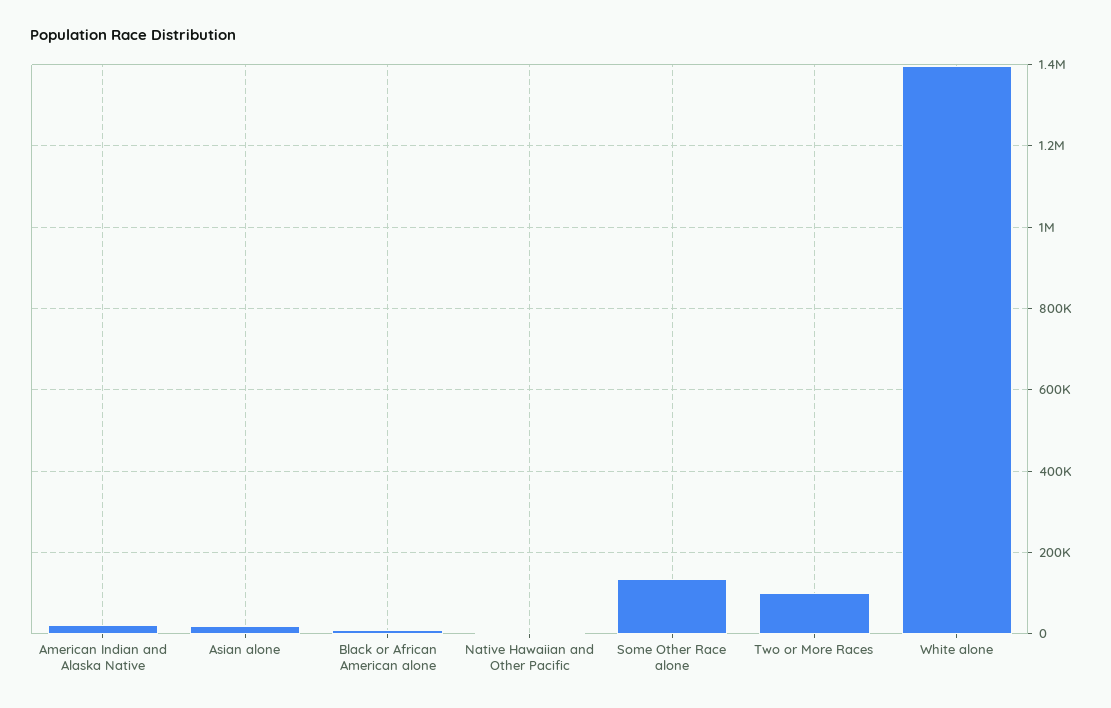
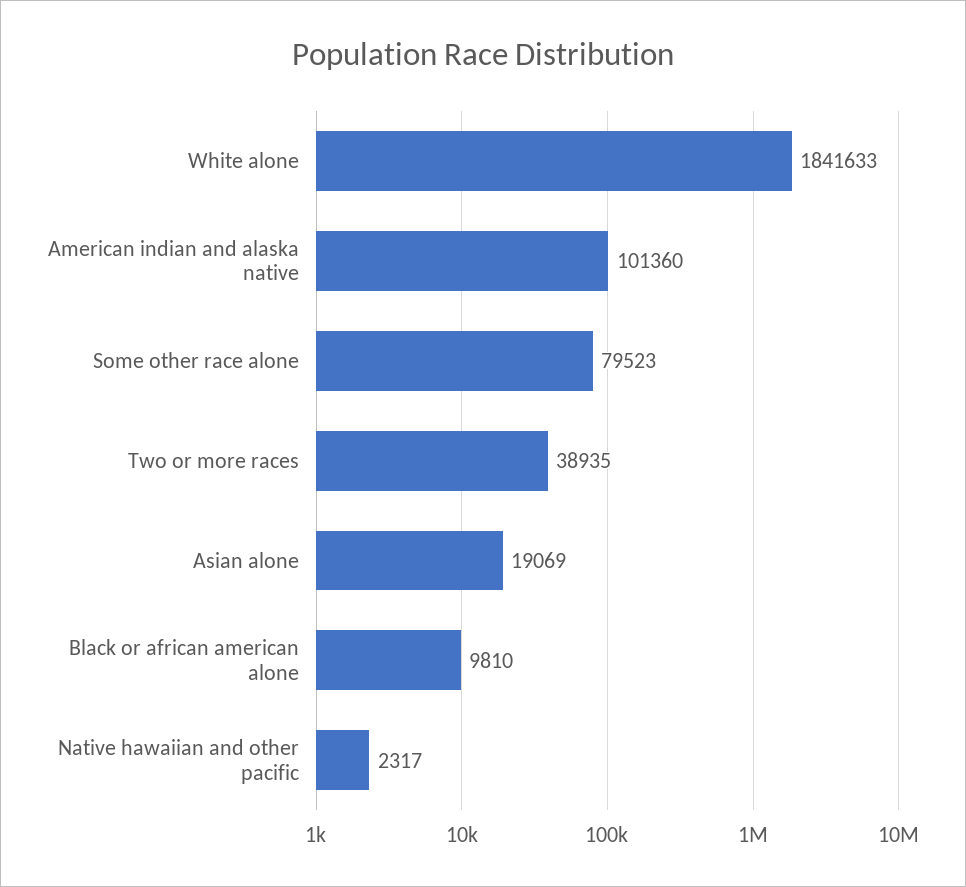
  {
-   "American Indian and Alaska Native": 20000,
+   "American Indian and Alaska Native": 101360,
    "Asian alone": 19069,
    "Black or African American alone": 9810,
    "Native Hawaiian and Other Pacific": 2317,
-   "Some Other Race alone": 140000,
+   "Some Other Race alone": 79523,
-   "Two or More Races": 100000,
+   "Two or More Races": 38935,
-   "White alone": 1400000
+   "White alone": 1841633
  }

